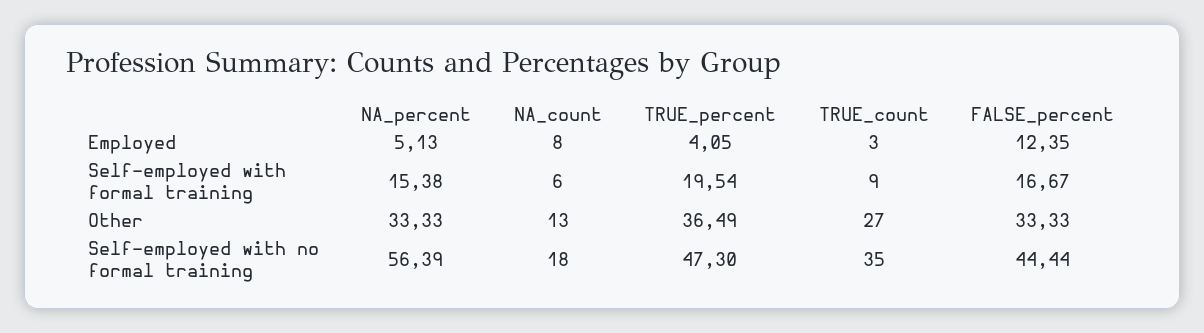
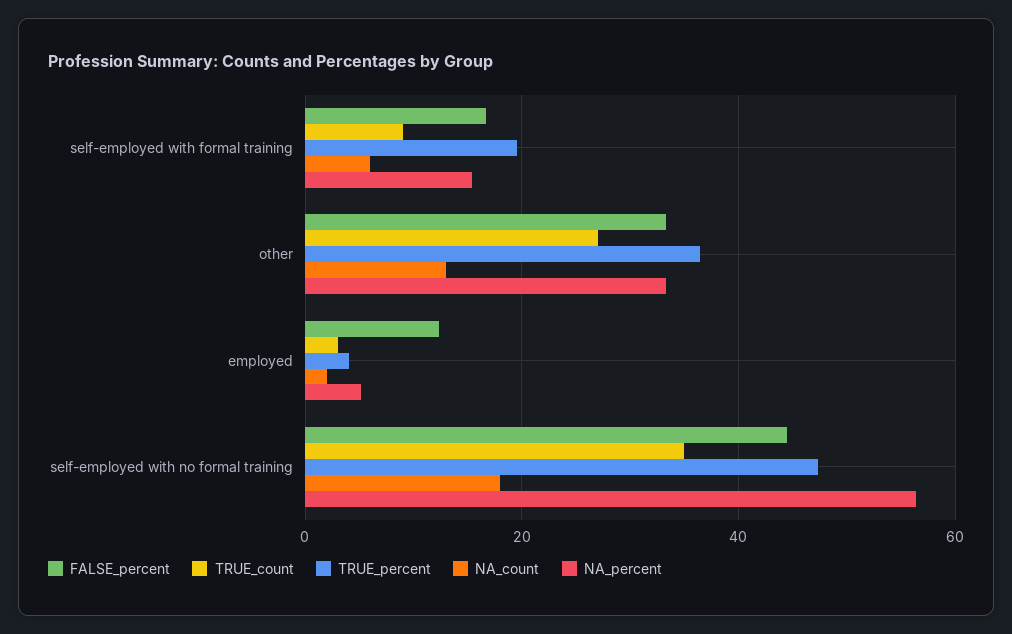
  {
    "NA_percent": {
      "Employed": 5.13,
      "Self-employed with formal training": 15.38,
      "Other": 33.33,
      "Self-employed with no formal training": 56.39
    },
    "NA_count": {
-     "Employed": 8,
+     "Employed": 2,
      "Self-employed with formal training": 6,
      "Other": 13,
      "Self-employed with no formal training": 18
    },
    "TRUE_percent": {
      "Employed": 4.05,
      "Self-employed with formal training": 19.54,
      "Other": 36.49,
      "Self-employed with no formal training": 47.3
    },
    "TRUE_count": {
      "Employed": 3,
      "Self-employed with formal training": 9,
      "Other": 27,
      "Self-employed with no formal training": 35
    },
    "FALSE_percent": {
      "Employed": 12.35,
      "Self-employed with formal training": 16.67,
      "Other": 33.33,
      "Self-employed with no formal training": 44.44
    }
  }

